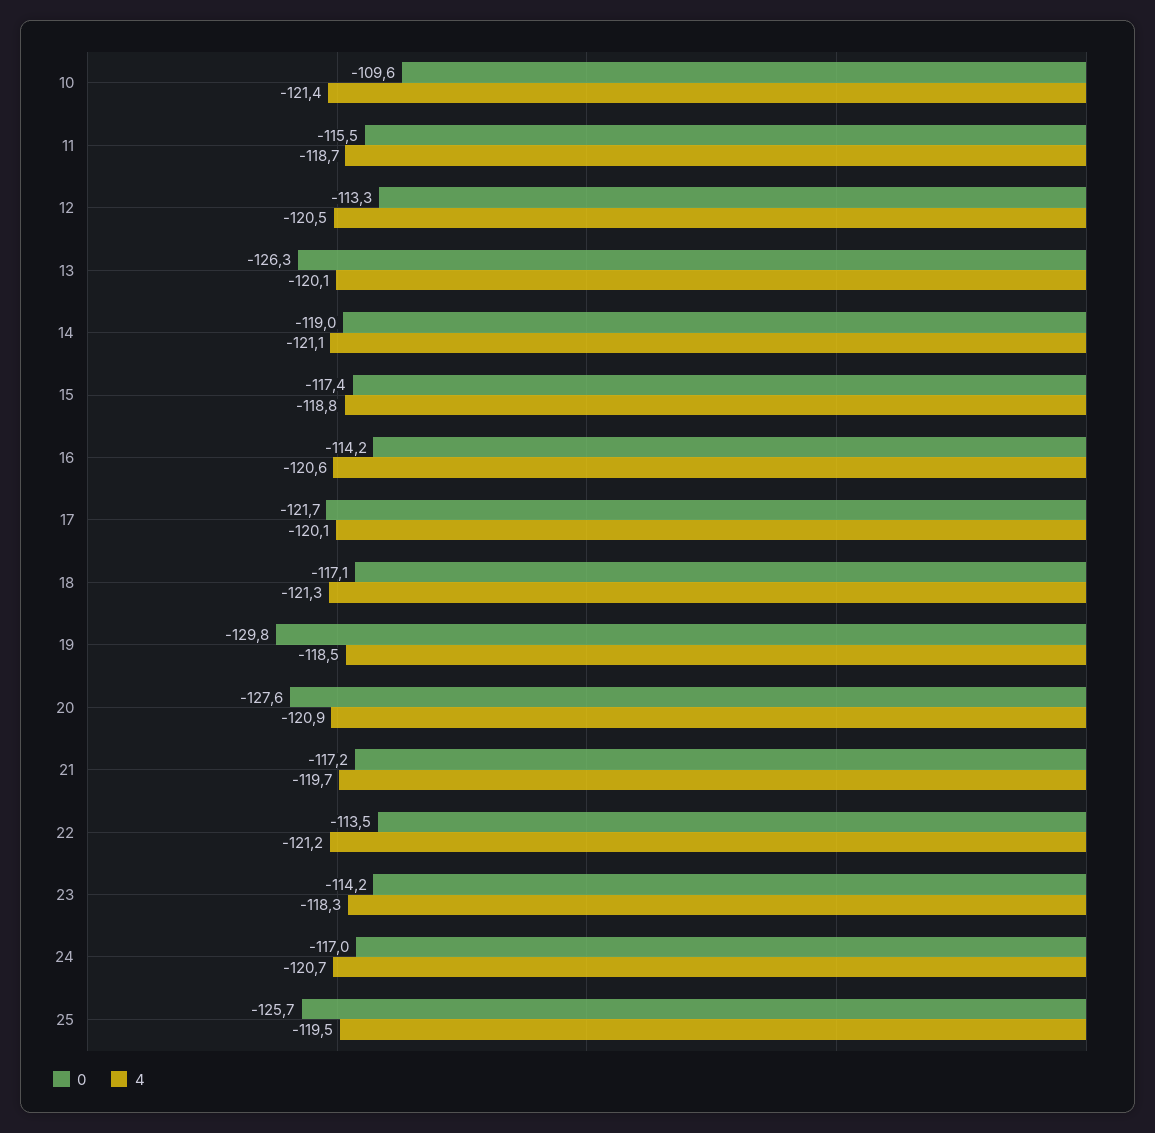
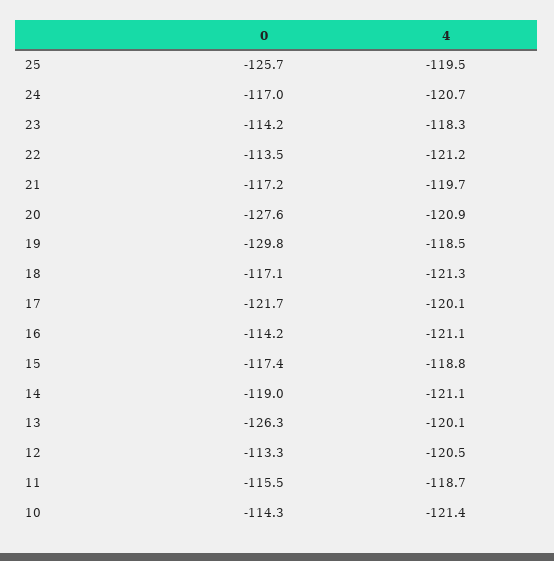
  {
    "0": {
-     "10": -109.6,
+     "10": -114.3,
      "11": -115.5,
      "12": -113.3,
      "13": -126.3,
      "14": -119,
      "15": -117.4,
      "16": -114.2,
      "17": -121.7,
      "18": -117.1,
      "19": -129.8,
      "20": -127.6,
      "21": -117.2,
      "22": -113.5,
      "23": -114.2,
      "24": -117,
      "25": -125.7
    },
    "4": {
      "10": -121.4,
      "11": -118.7,
      "12": -120.5,
      "13": -120.1,
      "14": -121.1,
      "15": -118.8,
-     "16": -120.6,
+     "16": -121.1,
      "17": -120.1,
      "18": -121.3,
      "19": -118.5,
      "20": -120.9,
      "21": -119.7,
      "22": -121.2,
      "23": -118.3,
      "24": -120.7,
      "25": -119.5
    }
  }

